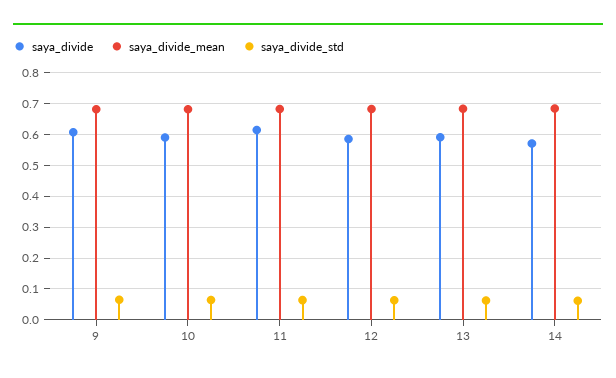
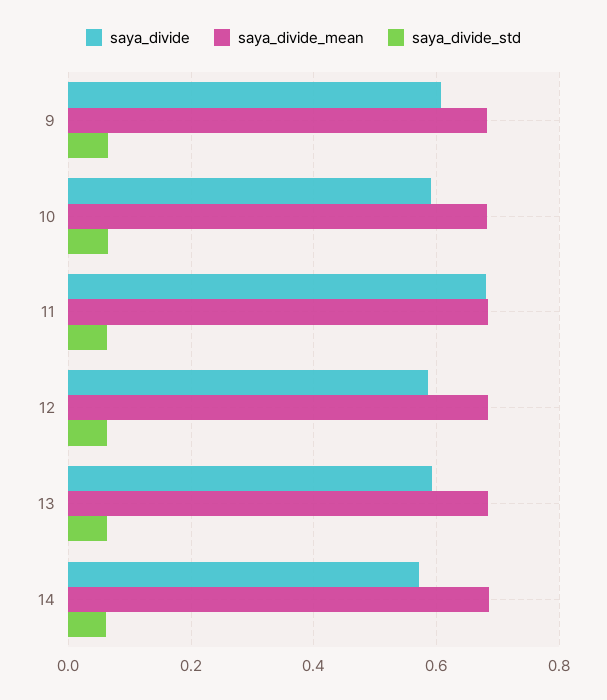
  {
    "saya_divide": {
      "9": 0.6,
      "10": 0.6,
-     "11": 0.62,
+     "11": 0.68,
      "12": 0.58,
      "13": 0.6,
      "14": 0.58
    },
    "saya_divide_mean": {
      "9": 0.68,
      "10": 0.68,
      "11": 0.68,
      "12": 0.68,
      "13": 0.68,
      "14": 0.68
    },
    "saya_divide_std": {
      "9": 0.06,
      "10": 0.06,
      "11": 0.06,
      "12": 0.06,
      "13": 0.06,
      "14": 0.06
    }
  }

